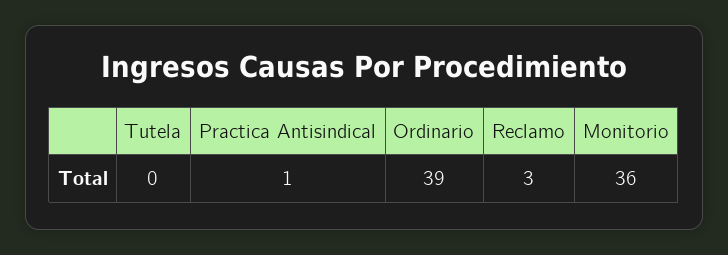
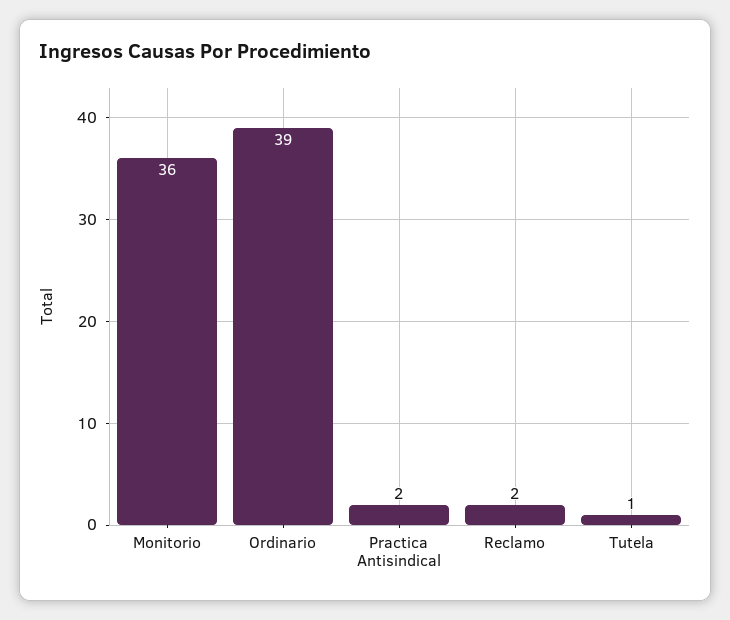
  {
-   "Tutela": 0,
+   "Tutela": 1,
-   "Practica Antisindical": 1,
+   "Practica Antisindical": 2,
    "Ordinario": 39,
-   "Reclamo": 3,
+   "Reclamo": 2,
    "Monitorio": 36
  }

